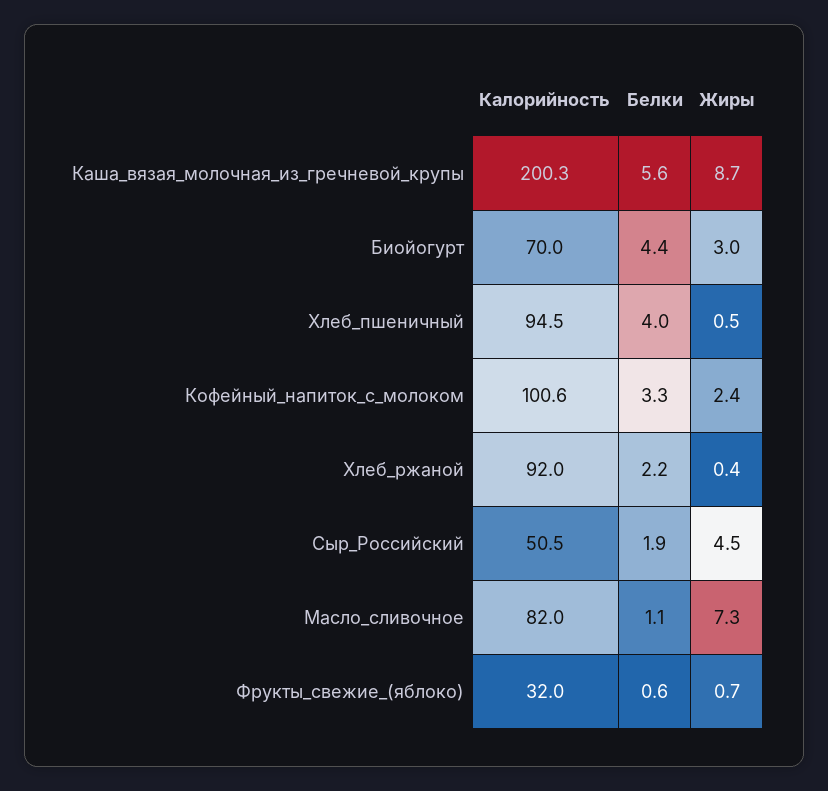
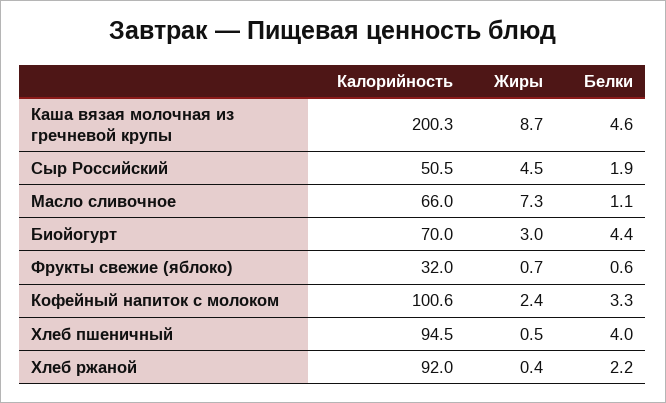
  {
    "Калорийность": {
      "Каша_вязая_молочная_из_гречневой_крупы": 200.3,
      "Биойогурт": 70,
      "Хлеб_пшеничный": 94.5,
      "Кофейный_напиток_с_молоком": 100.6,
      "Хлеб_ржаной": 92,
      "Сыр_Российский": 50.5,
-     "Масло_сливочное": 82,
+     "Масло_сливочное": 66,
      "Фрукты_свежие_(яблоко)": 32
    },
    "Белки": {
-     "Каша_вязая_молочная_из_гречневой_крупы": 5.6,
+     "Каша_вязая_молочная_из_гречневой_крупы": 4.6,
      "Биойогурт": 4.4,
      "Хлеб_пшеничный": 4,
      "Кофейный_напиток_с_молоком": 3.3,
      "Хлеб_ржаной": 2.2,
      "Сыр_Российский": 1.9,
      "Масло_сливочное": 1.1,
      "Фрукты_свежие_(яблоко)": 0.6
    },
    "Жиры": {
      "Каша_вязая_молочная_из_гречневой_крупы": 8.7,
      "Биойогурт": 3,
      "Хлеб_пшеничный": 0.5,
      "Кофейный_напиток_с_молоком": 2.4,
      "Хлеб_ржаной": 0.4,
      "Сыр_Российский": 4.5,
      "Масло_сливочное": 7.3,
      "Фрукты_свежие_(яблоко)": 0.7
    }
  }

